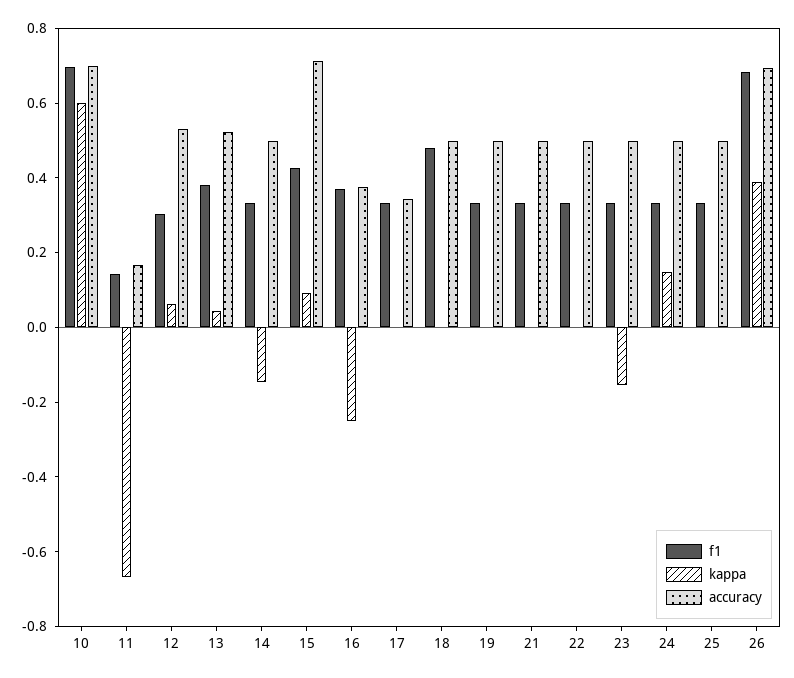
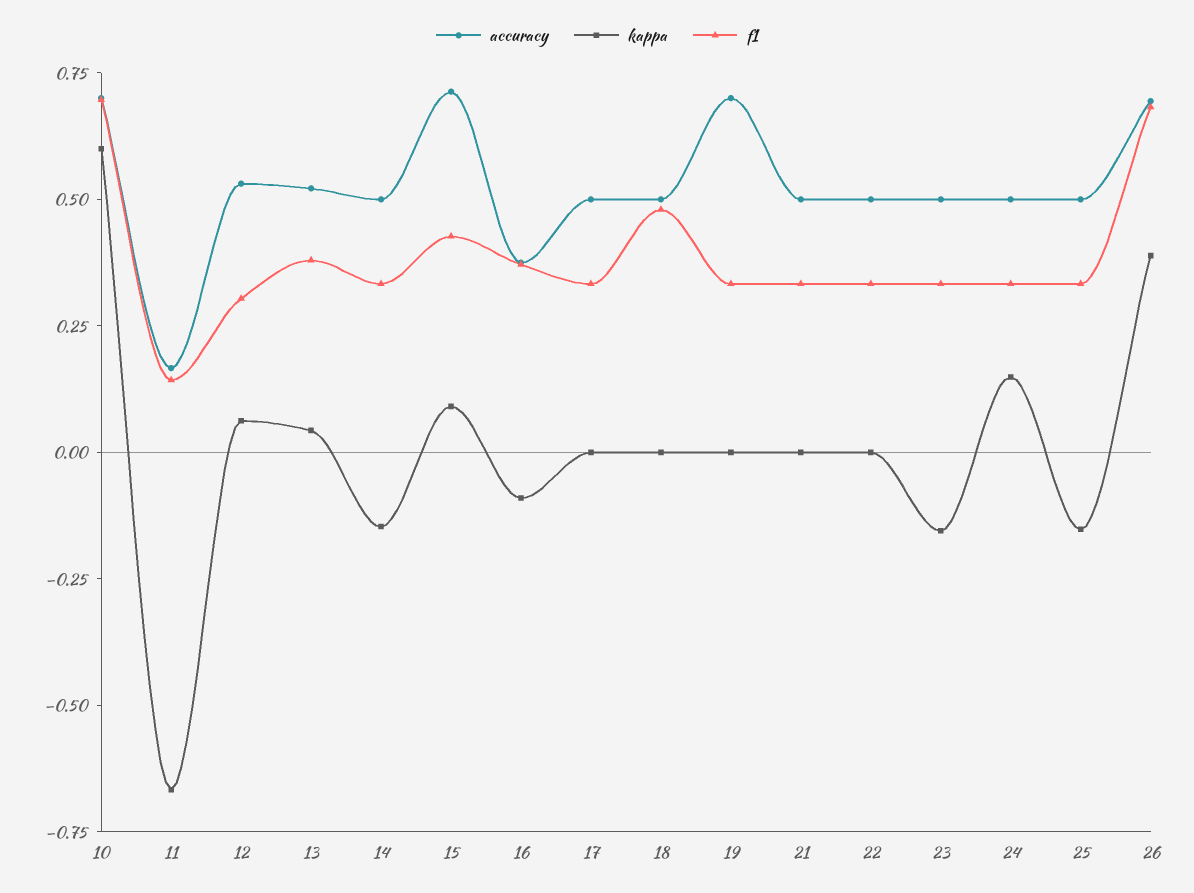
  {
    "f1": {
      "10": 0.7,
      "11": 0.15,
      "12": 0.3,
      "13": 0.4,
      "14": 0.35,
      "15": 0.45,
      "16": 0.35,
      "17": 0.35,
      "18": 0.5,
      "19": 0.35,
      "21": 0.35,
      "22": 0.35,
      "23": 0.35,
      "24": 0.35,
      "25": 0.35,
      "26": 0.7
    },
    "kappa": {
      "10": 0.6,
      "11": -0.65,
      "12": 0.05,
      "13": 0.05,
      "14": -0.15,
      "15": 0.1,
-     "16": -0.25,
+     "16": -0.1,
      "17": 0,
      "18": 0,
      "19": 0,
      "21": 0,
      "22": 0,
      "23": -0.15,
      "24": 0.15,
-     "25": 0,
+     "25": -0.15,
      "26": 0.4
    },
    "accuracy": {
      "10": 0.7,
      "11": 0.15,
      "12": 0.55,
      "13": 0.5,
      "14": 0.5,
      "15": 0.7,
      "16": 0.4,
-     "17": 0.35,
+     "17": 0.5,
      "18": 0.5,
-     "19": 0.5,
+     "19": 0.7,
      "21": 0.5,
      "22": 0.5,
      "23": 0.5,
      "24": 0.5,
      "25": 0.5,
      "26": 0.7
    }
  }

